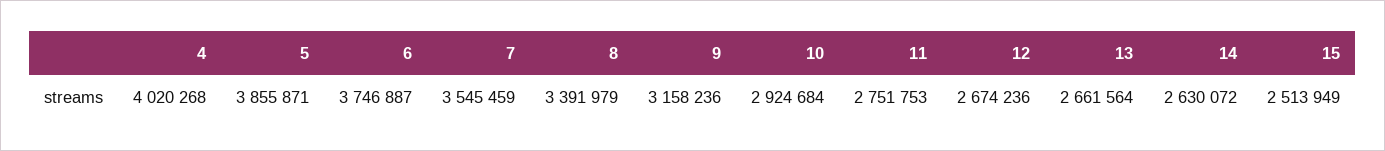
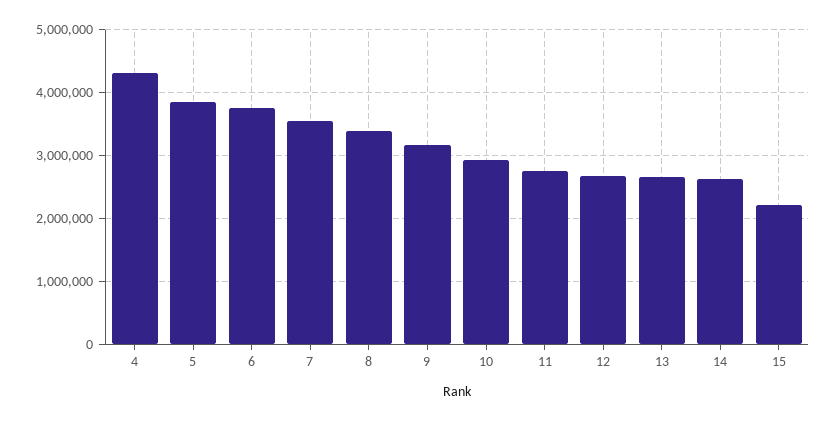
  {
-   "4": 4020268,
+   "4": 4300000,
    "5": 3855871,
    "6": 3746887,
    "7": 3545459,
    "8": 3391979,
    "9": 3158236,
    "10": 2924684,
    "11": 2751753,
    "12": 2674236,
    "13": 2661564,
    "14": 2630072,
-   "15": 2513949
+   "15": 2200000
  }

